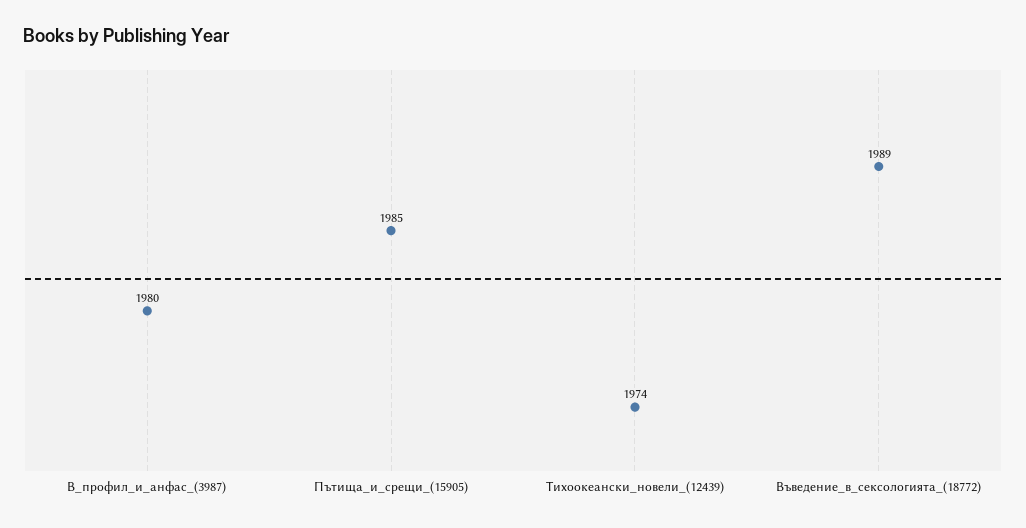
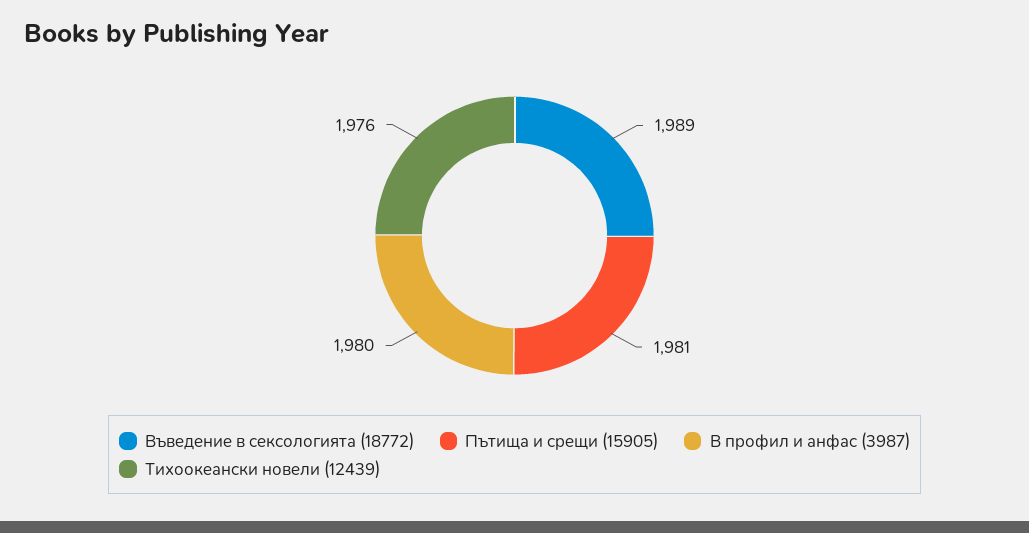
  {
    "В_профил_и_анфас_(3987)": 1980,
-   "Пътища_и_срещи_(15905)": 1985,
+   "Пътища_и_срещи_(15905)": 1981,
-   "Тихоокеански_новели_(12439)": 1974,
+   "Тихоокеански_новели_(12439)": 1976,
    "Въведение_в_сексологията_(18772)": 1989
  }

